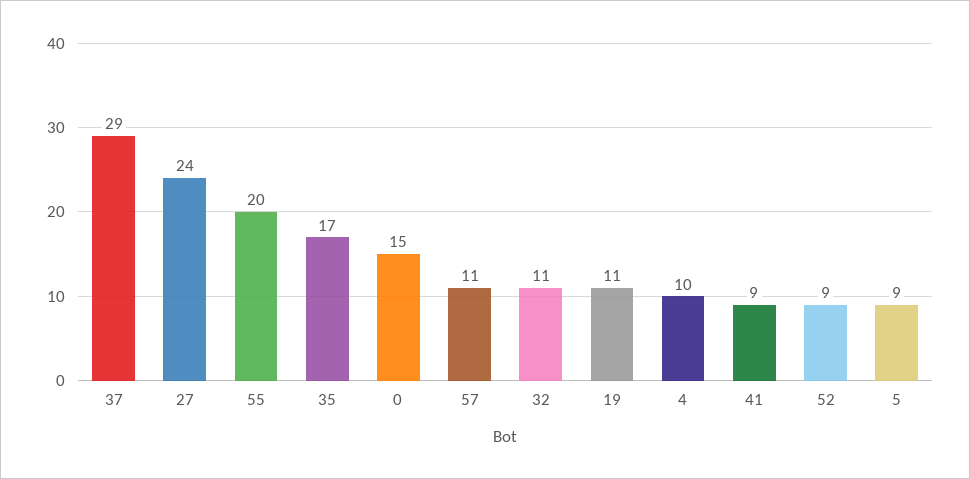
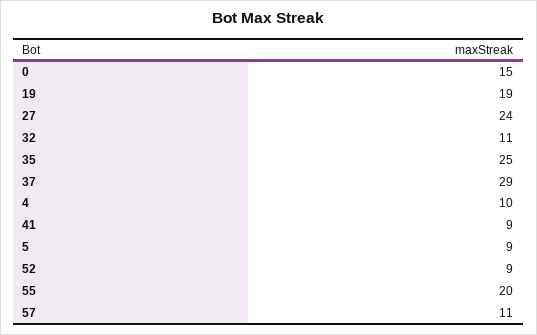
  {
    "37": 29,
    "27": 24,
    "55": 20,
-   "35": 17,
+   "35": 25,
    "0": 15,
    "57": 11,
    "32": 11,
-   "19": 11,
+   "19": 19,
    "4": 10,
    "41": 9,
    "52": 9,
    "5": 9
  }

